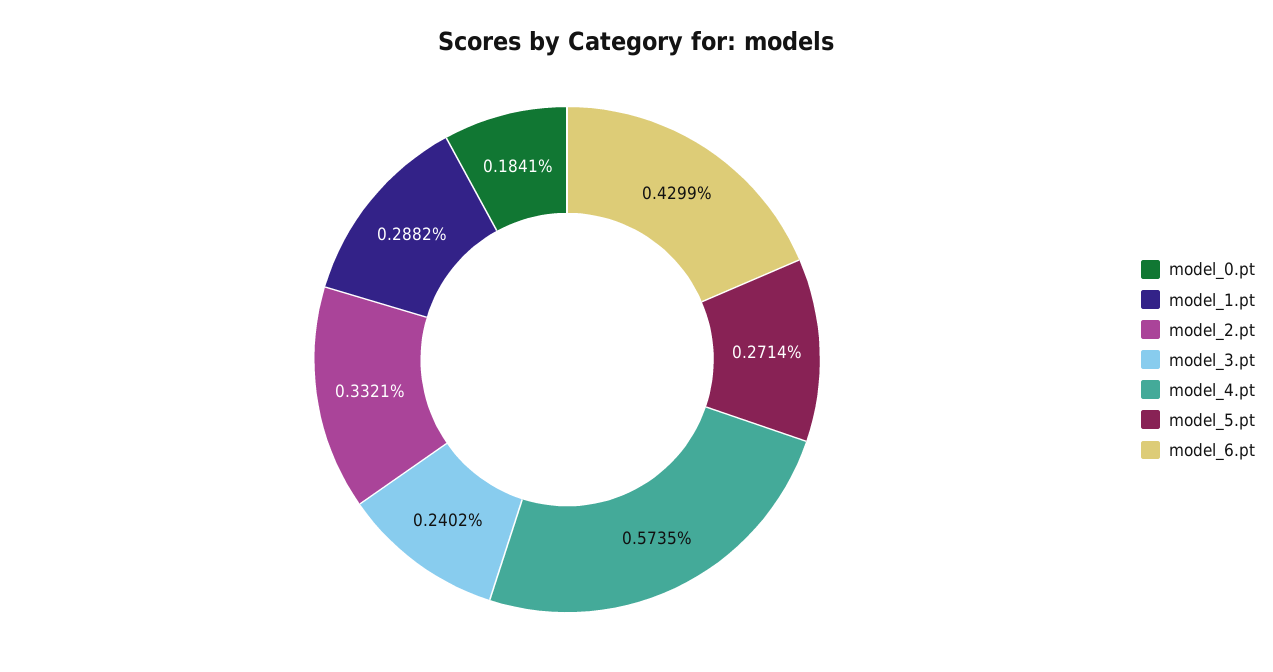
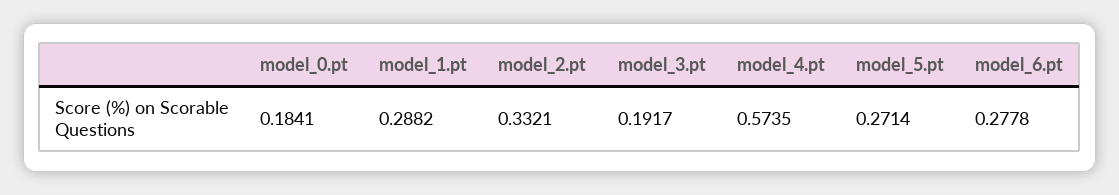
  {
    "model_0.pt": 0.1841,
    "model_1.pt": 0.2882,
    "model_2.pt": 0.3321,
-   "model_3.pt": 0.2402,
+   "model_3.pt": 0.1917,
    "model_4.pt": 0.5735,
    "model_5.pt": 0.2714,
-   "model_6.pt": 0.4299
+   "model_6.pt": 0.2778
  }

